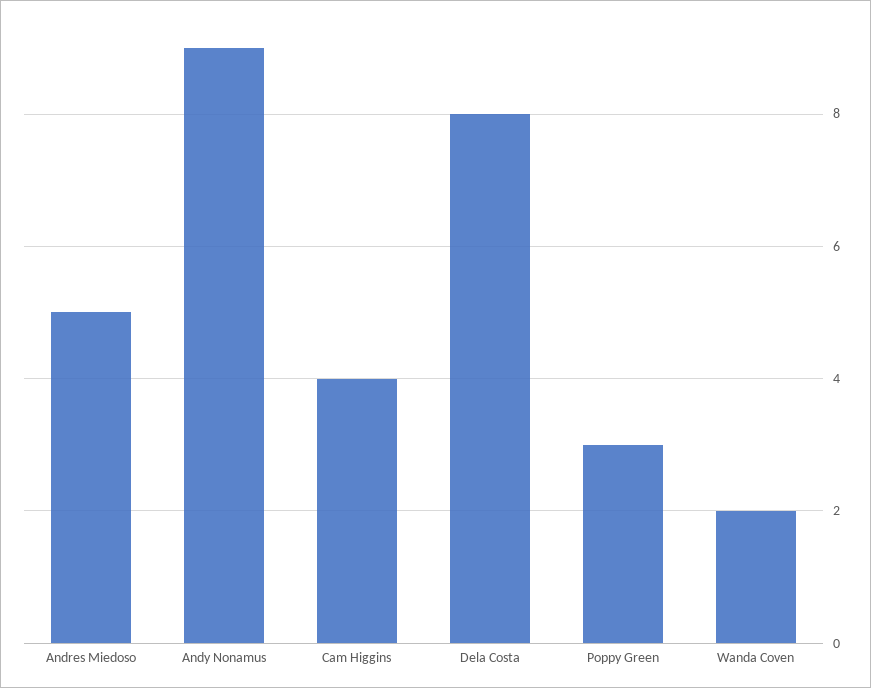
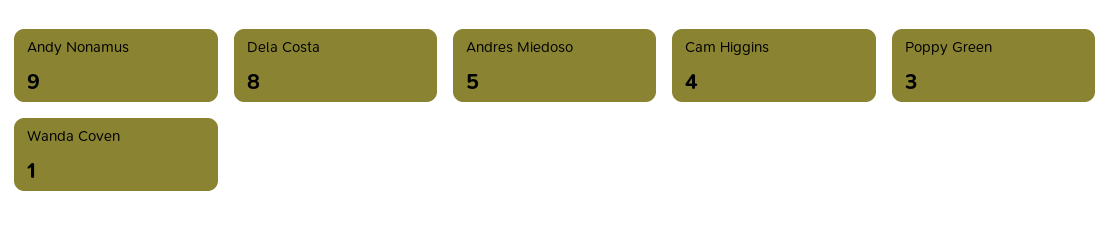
  {
    "Andres Miedoso": 5,
    "Andy Nonamus": 9,
    "Cam Higgins": 4,
    "Dela Costa": 8,
    "Poppy Green": 3,
-   "Wanda Coven": 2
+   "Wanda Coven": 1
  }

